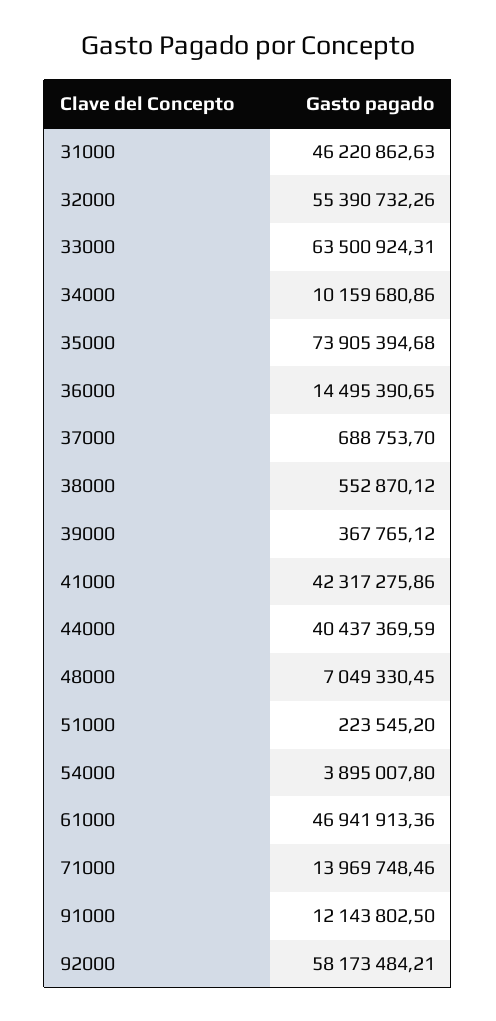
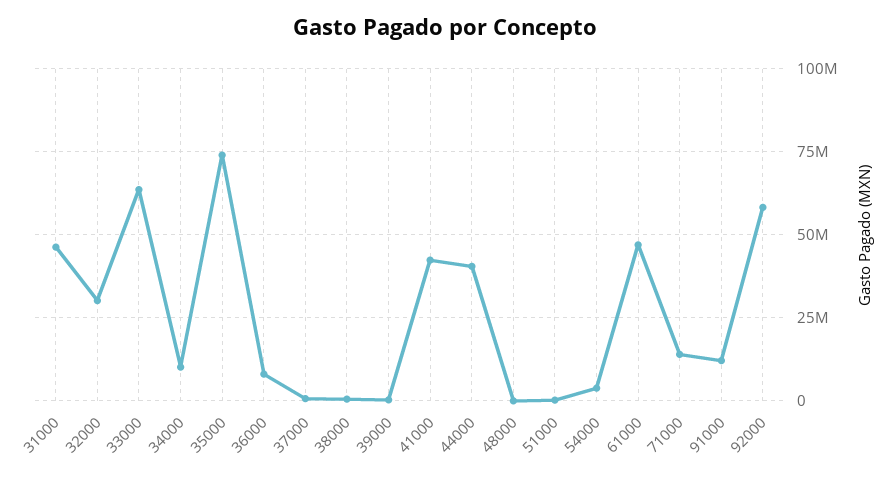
  {
    "31000": 46220862.63,
-   "32000": 55390732.26,
+   "32000": 30000000,
    "33000": 63500924.31,
    "34000": 10159680.86,
    "35000": 73905394.68,
-   "36000": 14495390.65,
+   "36000": 7500000,
    "37000": 688753.7,
    "38000": 552870.12,
    "39000": 367765.12,
    "41000": 42317275.86,
    "44000": 40437369.59,
-   "48000": 7049330.45,
+   "48000": 0,
    "51000": 223545.2,
    "54000": 3895007.8,
    "61000": 46941913.36,
    "71000": 13969748.46,
    "91000": 12143802.5,
    "92000": 58173484.21
  }

